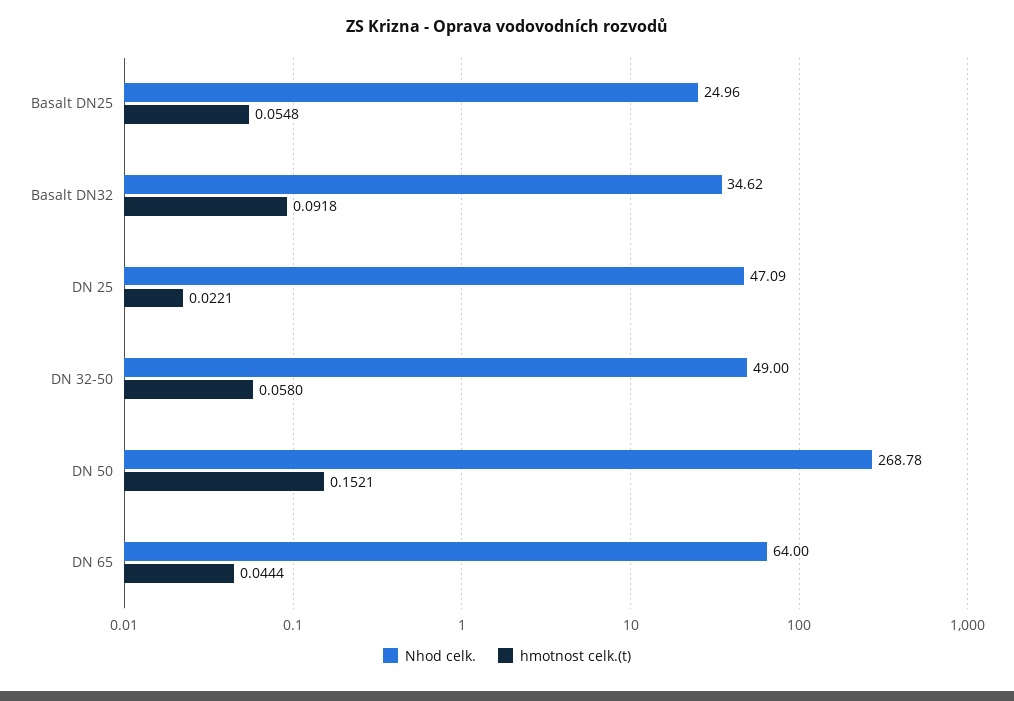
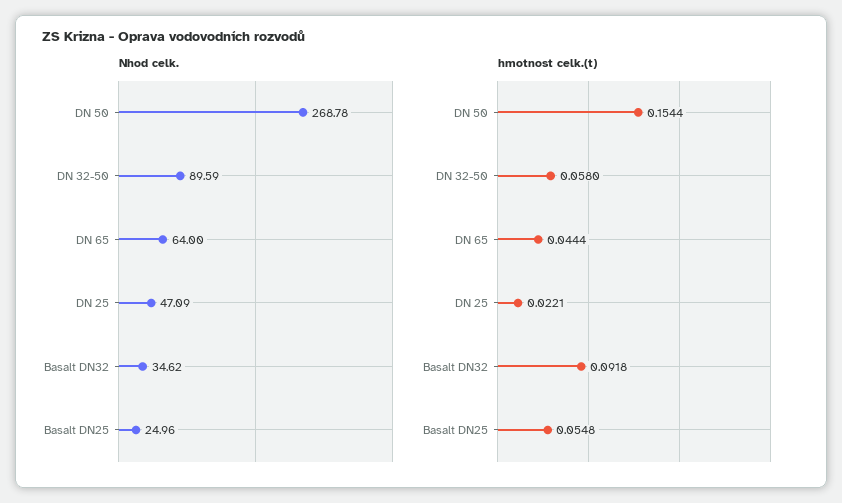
  {
    "Nhod celk.": {
      "Basalt DN25": 24.96,
      "Basalt DN32": 34.62,
      "DN 25": 47.09,
-     "DN 32-50": 49,
+     "DN 32-50": 89.59,
      "DN 50": 268.78,
      "DN 65": 64
    },
    "hmotnost celk.(t)": {
      "Basalt DN25": 0.0548,
      "Basalt DN32": 0.0918,
      "DN 25": 0.0221,
      "DN 32-50": 0.058,
-     "DN 50": 0.1521,
+     "DN 50": 0.1544,
      "DN 65": 0.0444
    }
  }

